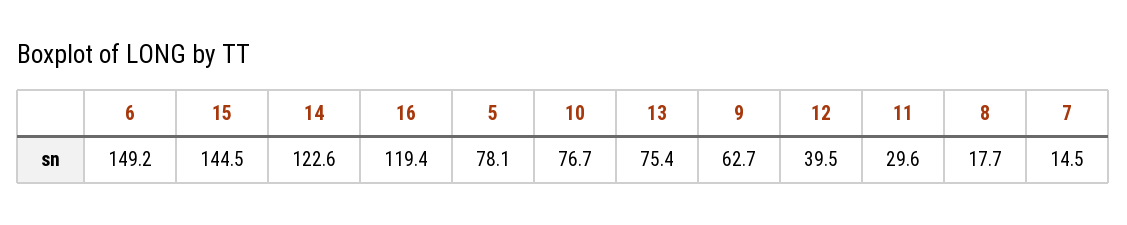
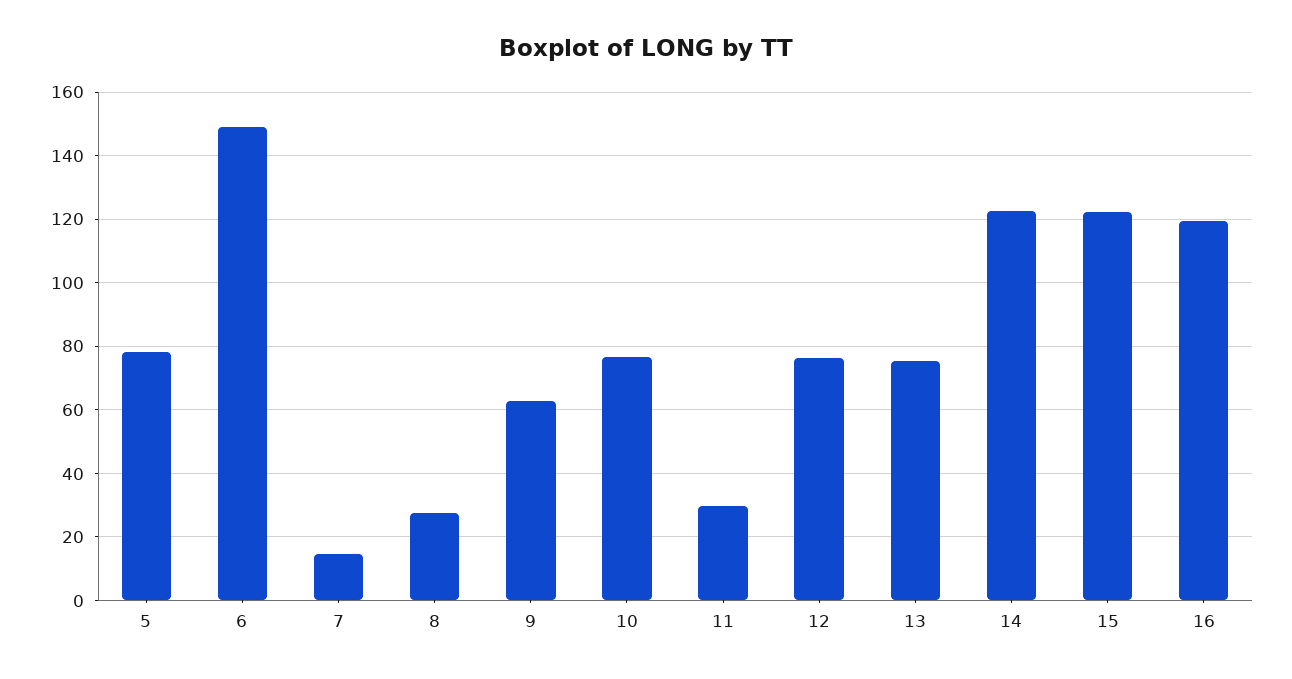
  {
    "6": 149.2,
-   "15": 144.5,
+   "15": 122,
    "14": 122.6,
    "16": 119.4,
    "5": 78.1,
    "10": 76.7,
    "13": 75.4,
    "9": 62.7,
-   "12": 39.5,
+   "12": 76,
    "11": 29.6,
-   "8": 17.7,
+   "8": 28,
    "7": 14.5
  }

